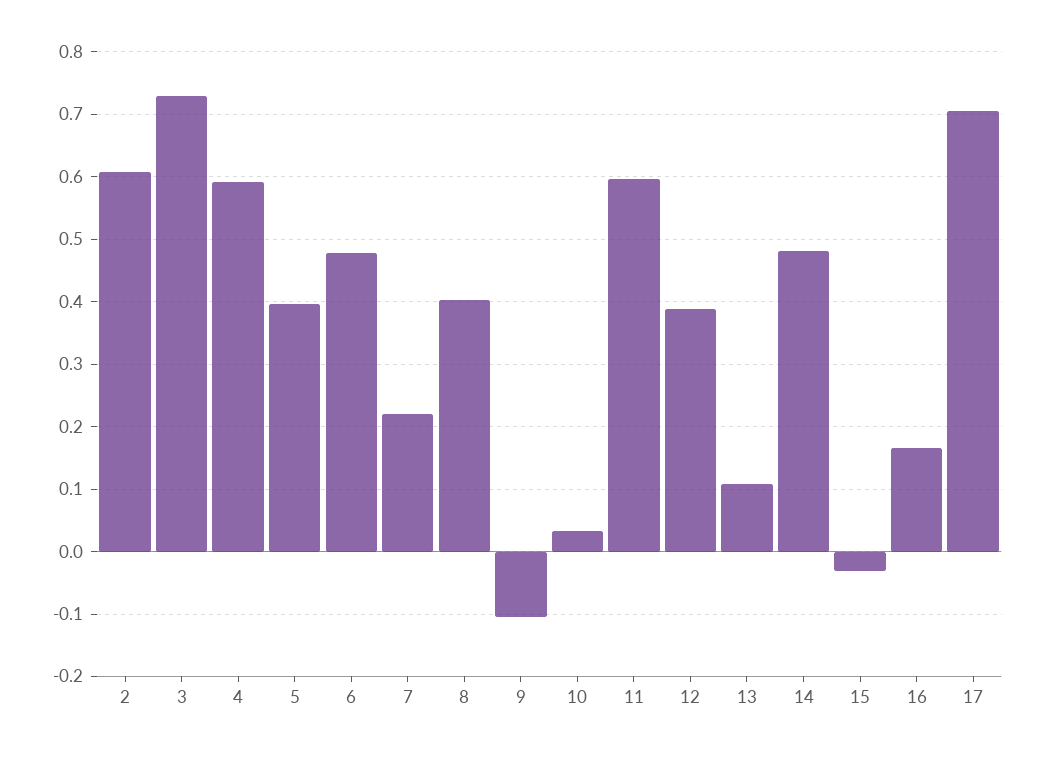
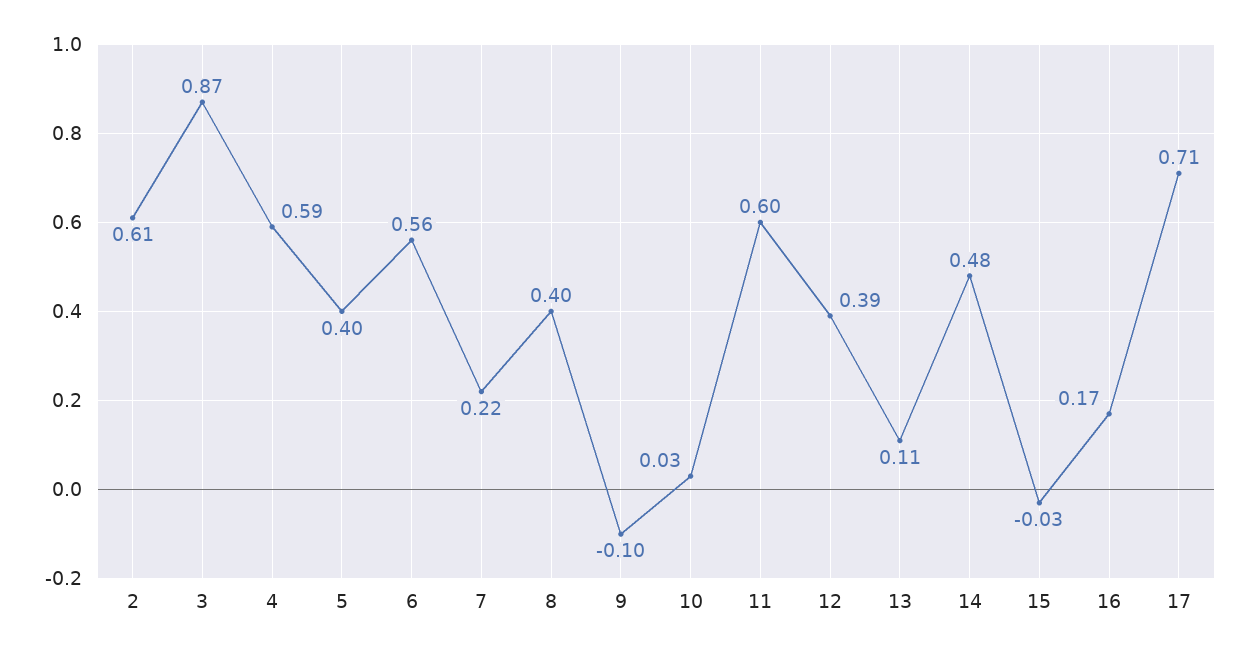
  {
    "2": 0.61,
-   "3": 0.73,
+   "3": 0.87,
    "4": 0.59,
    "5": 0.4,
-   "6": 0.48,
+   "6": 0.56,
    "7": 0.22,
    "8": 0.4,
    "9": -0.1,
    "10": 0.03,
    "11": 0.6,
    "12": 0.39,
    "13": 0.11,
    "14": 0.48,
    "15": -0.03,
    "16": 0.17,
    "17": 0.71
  }

